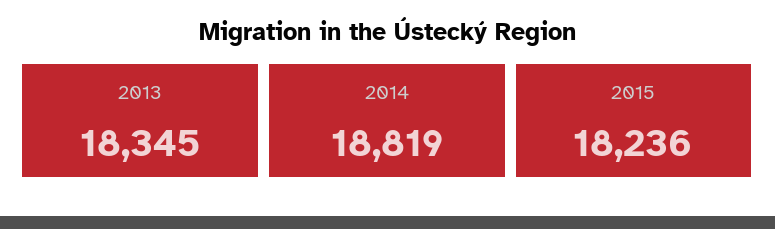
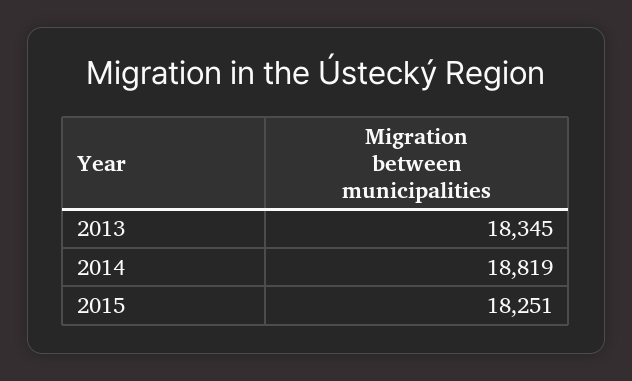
  {
    "2013": 18345,
    "2014": 18819,
-   "2015": 18236
+   "2015": 18251
  }

